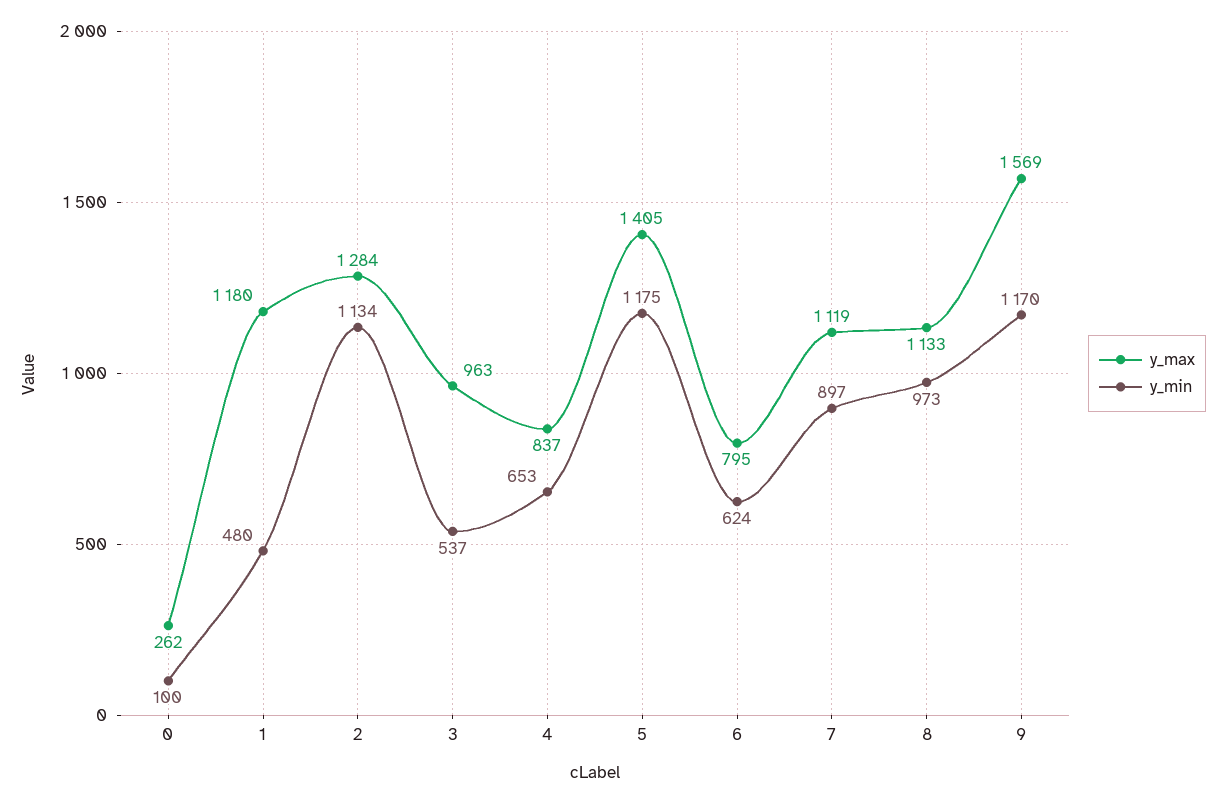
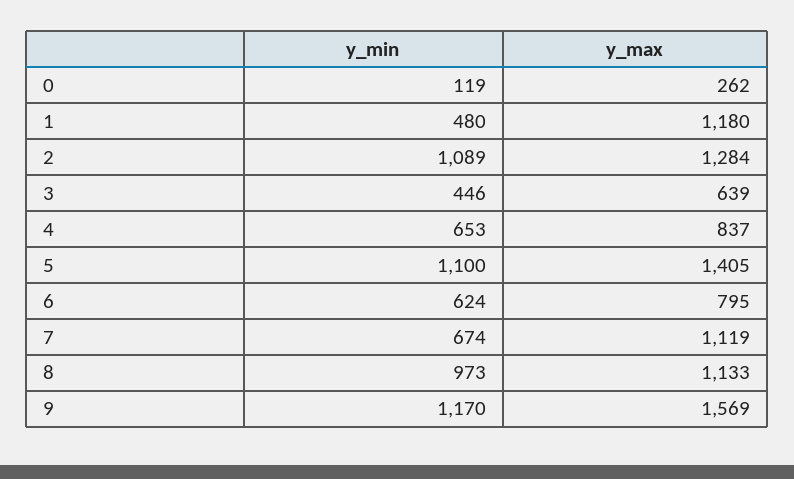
  {
    "y_max": {
      "0": 262,
      "1": 1180,
      "2": 1284,
-     "3": 963,
+     "3": 639,
      "4": 837,
      "5": 1405,
      "6": 795,
      "7": 1119,
      "8": 1133,
      "9": 1569
    },
    "y_min": {
-     "0": 100,
+     "0": 119,
      "1": 480,
-     "2": 1134,
+     "2": 1089,
-     "3": 537,
+     "3": 446,
      "4": 653,
-     "5": 1175,
+     "5": 1100,
      "6": 624,
-     "7": 897,
+     "7": 674,
      "8": 973,
      "9": 1170
    }
  }

